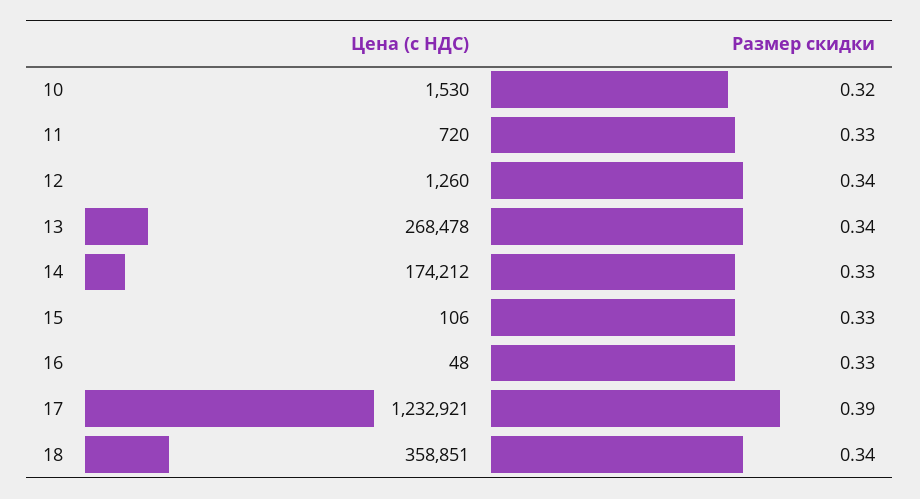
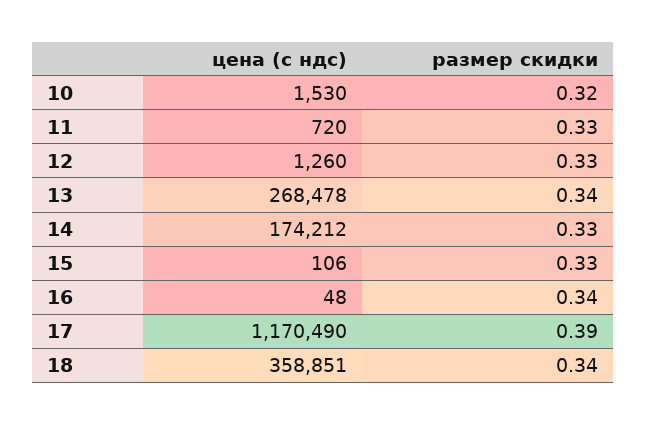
  {
    "Цена (с НДС)": {
      "10": 1530,
      "11": 720,
      "12": 1260,
      "13": 268478,
      "14": 174212,
      "15": 106,
      "16": 48,
-     "17": 1232921,
+     "17": 1170490,
      "18": 358851
    },
    "Размер скидки": {
      "10": 0.32,
      "11": 0.33,
-     "12": 0.34,
+     "12": 0.33,
      "13": 0.34,
      "14": 0.33,
      "15": 0.33,
-     "16": 0.33,
+     "16": 0.34,
      "17": 0.39,
      "18": 0.34
    }
  }

